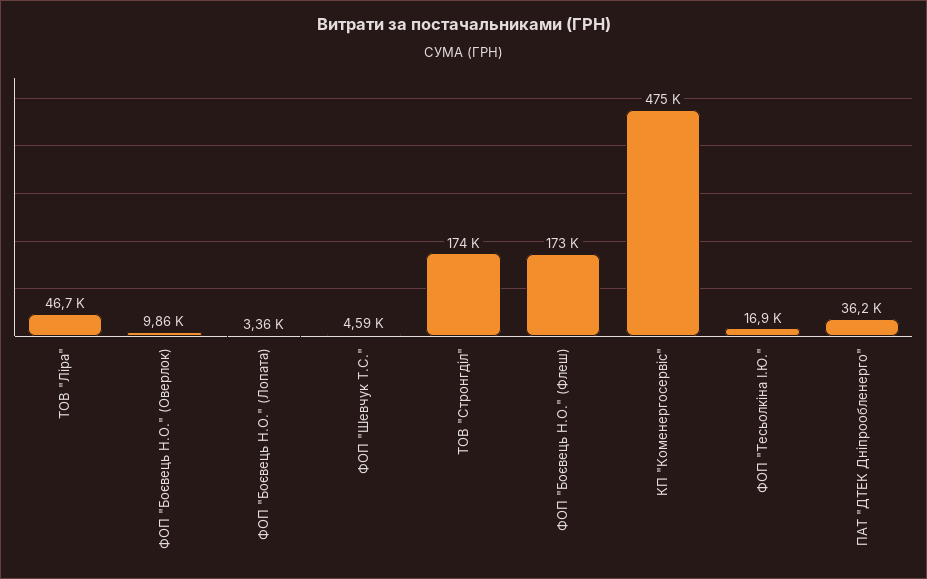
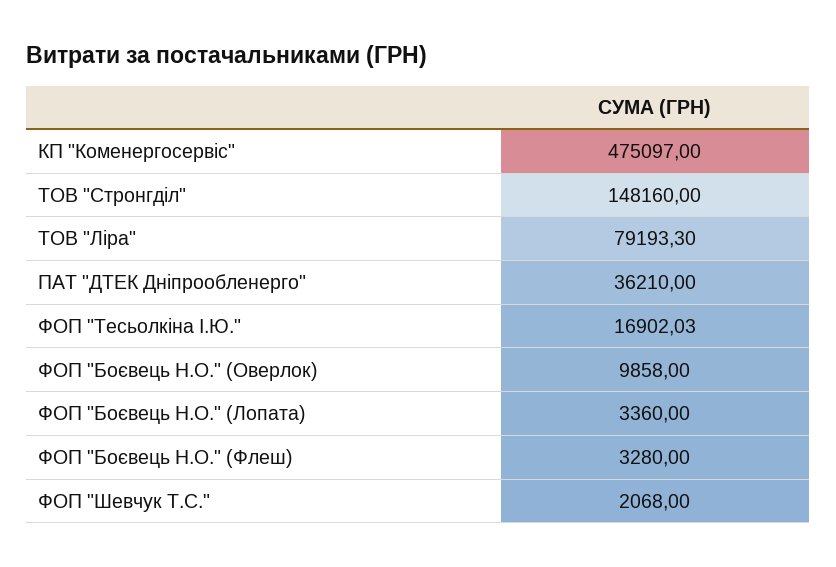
  {
-   "ТОВ \"Ліра\"": 46700,
+   "ТОВ \"Ліра\"": 79193.3,
    "ФОП \"Боєвець Н.О.\" (Оверлок)": 9858,
    "ФОП \"Боєвець Н.О.\" (Лопата)": 3360,
-   "ФОП \"Шевчук Т.С.\"": 4590,
+   "ФОП \"Шевчук Т.С.\"": 2068,
-   "ТОВ \"Стронгділ\"": 174000,
+   "ТОВ \"Стронгділ\"": 148160,
-   "ФОП \"Боєвець Н.О.\" (Флеш)": 173000,
+   "ФОП \"Боєвець Н.О.\" (Флеш)": 3280,
    "КП \"Коменергосервіс\"": 475097,
    "ФОП \"Тесьолкіна І.Ю.\"": 16902.03,
    "ПАТ \"ДТЕК Дніпрообленерго\"": 36210
  }

